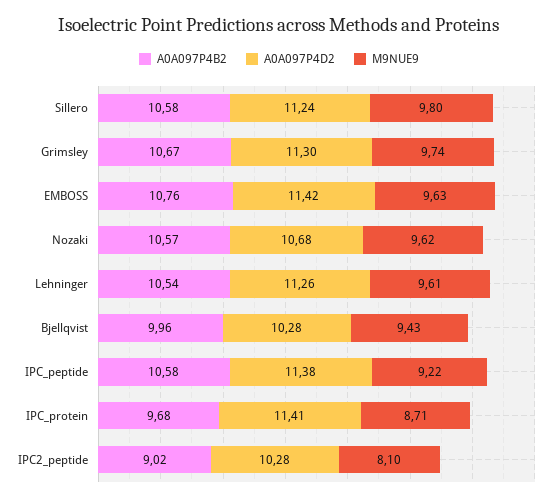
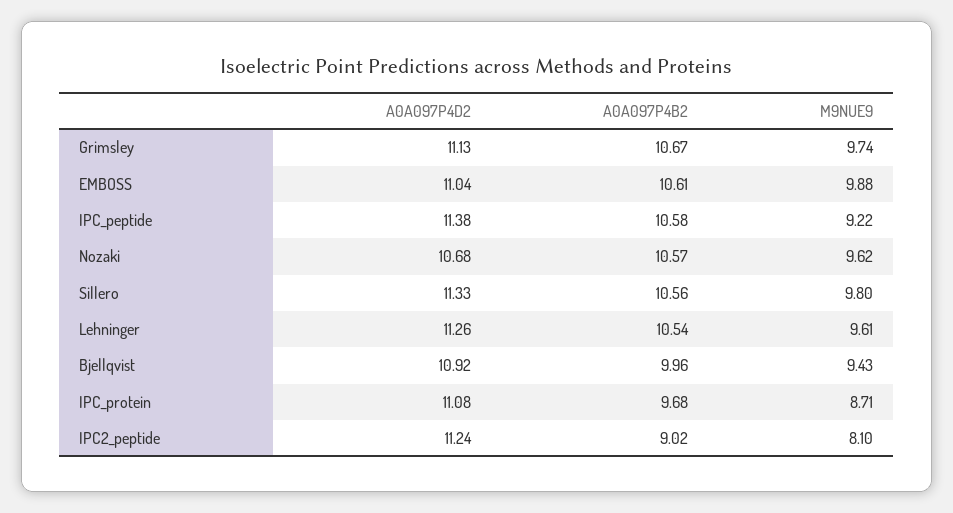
  {
    "A0A097P4B2": {
-     "Sillero": 10.58,
+     "Sillero": 10.56,
      "Grimsley": 10.67,
-     "EMBOSS": 10.76,
+     "EMBOSS": 10.61,
      "Nozaki": 10.57,
      "Lehninger": 10.54,
      "Bjellqvist": 9.96,
      "IPC_peptide": 10.58,
      "IPC_protein": 9.68,
      "IPC2_peptide": 9.02
    },
    "A0A097P4D2": {
-     "Sillero": 11.24,
+     "Sillero": 11.33,
-     "Grimsley": 11.3,
+     "Grimsley": 11.13,
-     "EMBOSS": 11.42,
+     "EMBOSS": 11.04,
      "Nozaki": 10.68,
      "Lehninger": 11.26,
-     "Bjellqvist": 10.28,
+     "Bjellqvist": 10.92,
      "IPC_peptide": 11.38,
-     "IPC_protein": 11.41,
+     "IPC_protein": 11.08,
-     "IPC2_peptide": 10.28
+     "IPC2_peptide": 11.24
    },
    "M9NUE9": {
      "Sillero": 9.8,
      "Grimsley": 9.74,
-     "EMBOSS": 9.63,
+     "EMBOSS": 9.88,
      "Nozaki": 9.62,
      "Lehninger": 9.61,
      "Bjellqvist": 9.43,
      "IPC_peptide": 9.22,
      "IPC_protein": 8.71,
      "IPC2_peptide": 8.1
    }
  }

